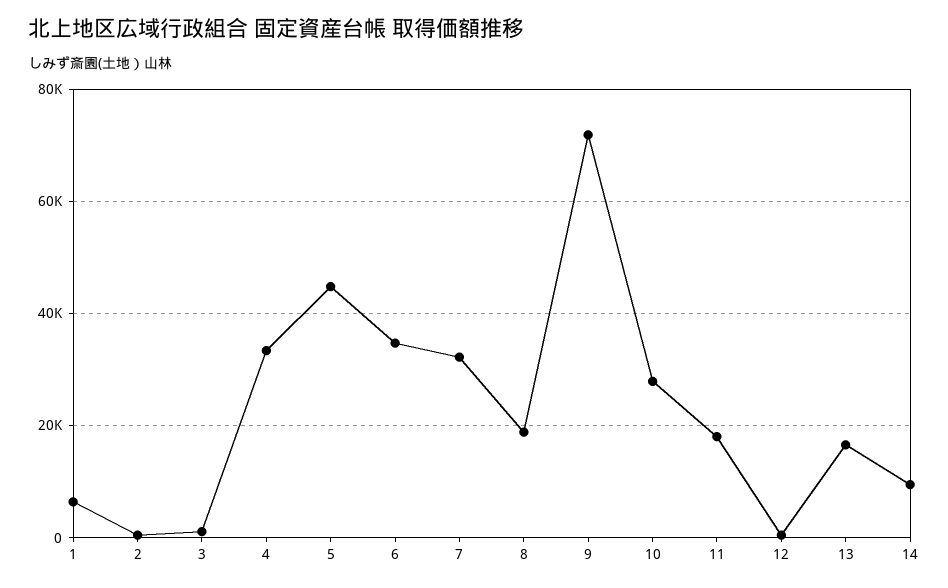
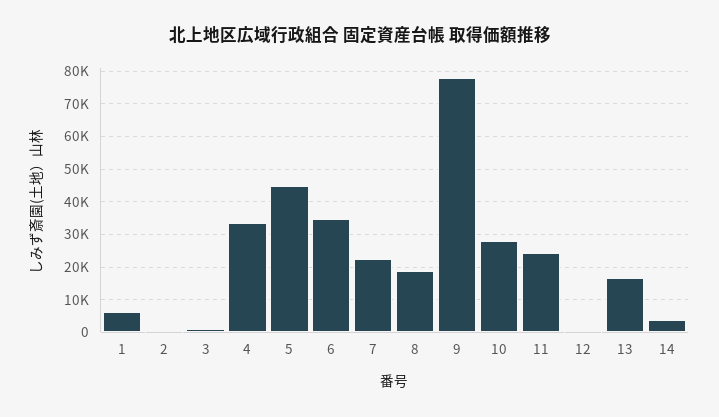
  {
    "1": 6000,
    "2": 0,
    "3": 2000,
    "4": 34000,
    "5": 44000,
    "6": 34000,
-   "7": 32000,
+   "7": 22000,
    "8": 18000,
-   "9": 72000,
+   "9": 78000,
    "10": 28000,
-   "11": 18000,
+   "11": 24000,
    "12": 0,
    "13": 16000,
-   "14": 10000
+   "14": 4000
  }

